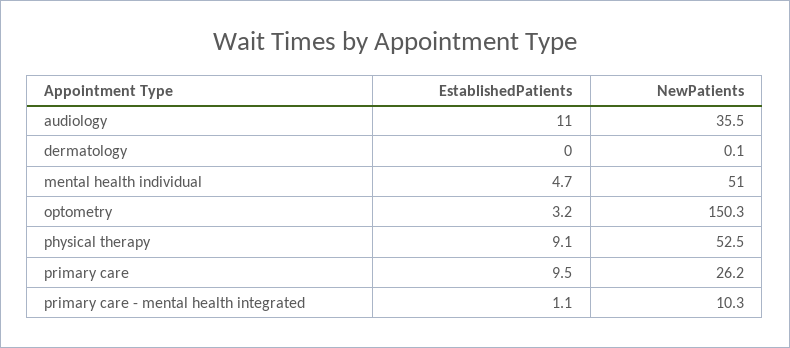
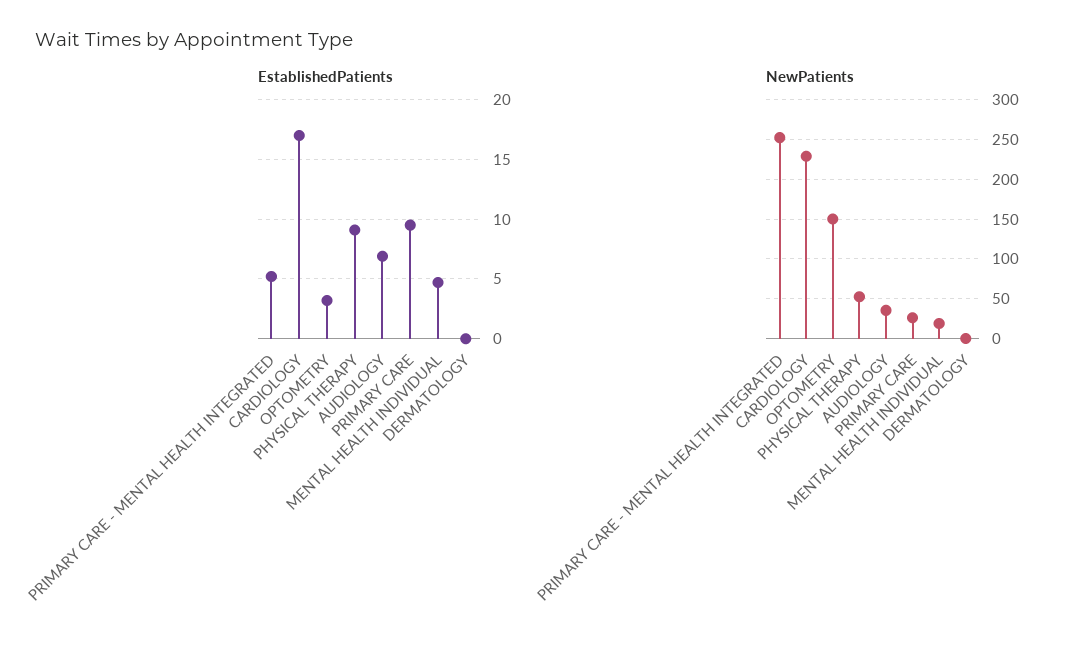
  {
    "EstablishedPatients": {
-     "audiology": 11,
+     "audiology": 7,
      "dermatology": 0,
      "mental health individual": 4.7,
      "optometry": 3.2,
      "physical therapy": 9.1,
      "primary care": 9.5,
-     "primary care - mental health integrated": 1.1
+     "primary care - mental health integrated": 5,
+     "CARDIOLOGY": 17
    },
    "NewPatients": {
      "audiology": 35.5,
      "dermatology": 0.1,
-     "mental health individual": 51,
+     "mental health individual": 20,
      "optometry": 150.3,
      "physical therapy": 52.5,
      "primary care": 26.2,
-     "primary care - mental health integrated": 10.3
+     "primary care - mental health integrated": 250,
+     "CARDIOLOGY": 230
    }
  }

